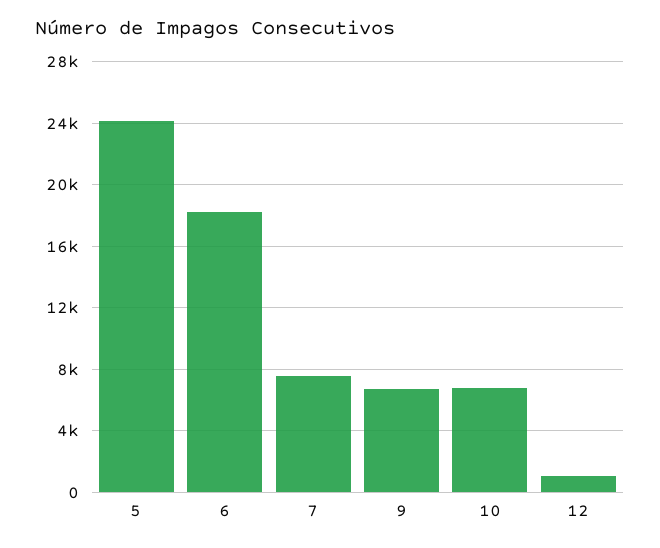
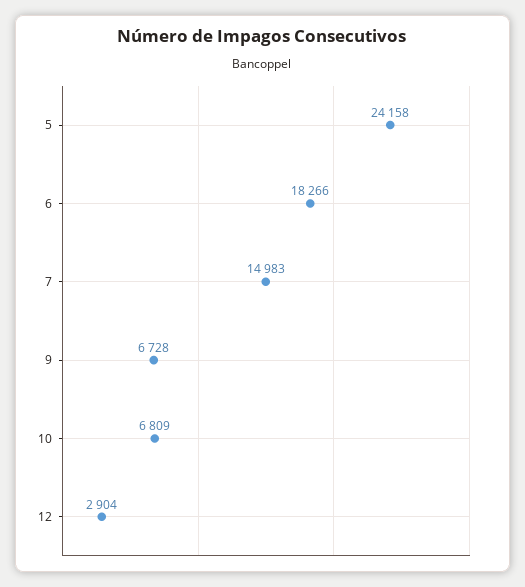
  {
    "5": 24158,
    "6": 18266,
-   "7": 7500,
+   "7": 14983,
    "9": 6728,
    "10": 6809,
-   "12": 1000
+   "12": 2904
  }

